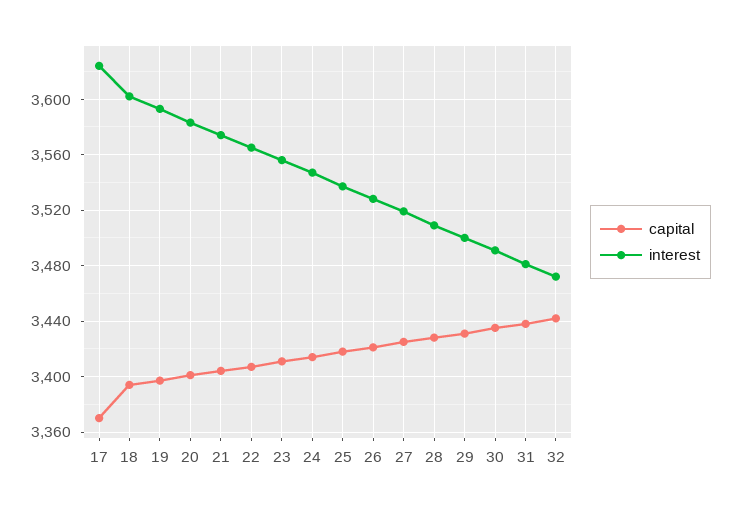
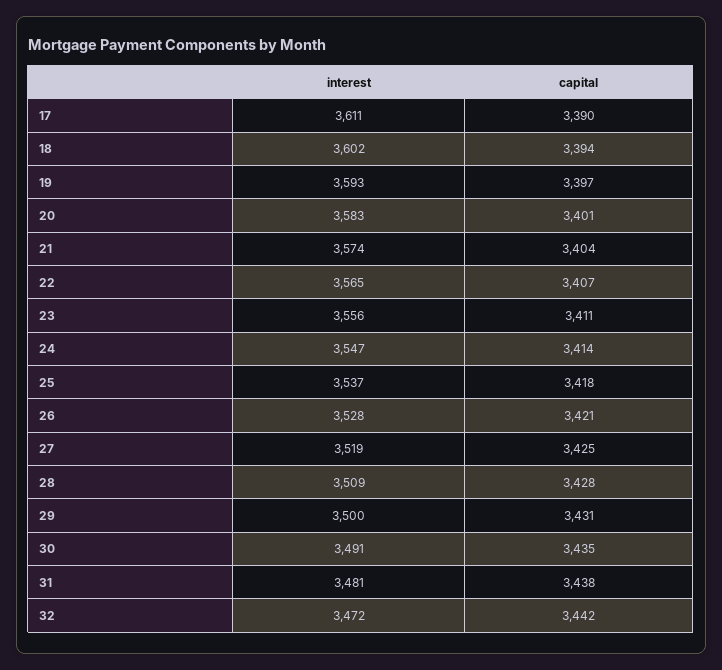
  {
    "capital": {
-     "17": 3370,
+     "17": 3390,
      "18": 3394,
      "19": 3397,
      "20": 3401,
      "21": 3404,
      "22": 3407,
      "23": 3411,
      "24": 3414,
      "25": 3418,
      "26": 3421,
      "27": 3425,
      "28": 3428,
      "29": 3431,
      "30": 3435,
      "31": 3438,
      "32": 3442
    },
    "interest": {
-     "17": 3625,
+     "17": 3611,
      "18": 3602,
      "19": 3593,
      "20": 3583,
      "21": 3574,
      "22": 3565,
      "23": 3556,
      "24": 3547,
      "25": 3537,
      "26": 3528,
      "27": 3519,
      "28": 3509,
      "29": 3500,
      "30": 3491,
      "31": 3481,
      "32": 3472
    }
  }

